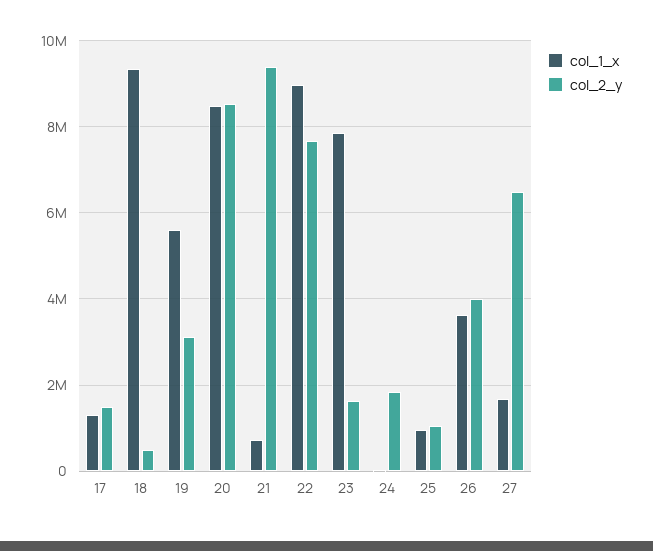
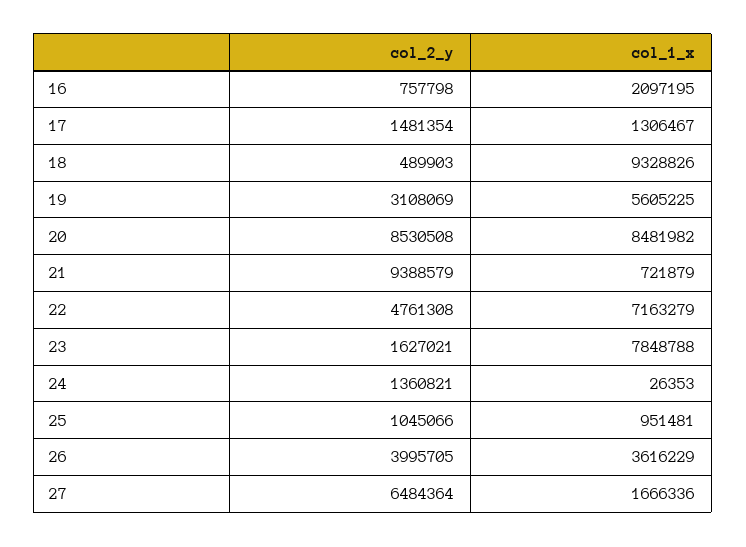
  {
    "col_1_x": {
      "17": 1306467,
      "18": 9328826,
      "19": 5605225,
      "20": 8481982,
      "21": 721879,
-     "22": 9000000,
+     "22": 7163279,
      "23": 7848788,
      "24": 26353,
      "25": 951481,
      "26": 3616229,
-     "27": 1666336
+     "27": 1666336,
+     "16": 2097195
    },
    "col_2_y": {
      "17": 1481354,
      "18": 489903,
      "19": 3108069,
      "20": 8530508,
      "21": 9388579,
-     "22": 7600000,
+     "22": 4761308,
      "23": 1627021,
-     "24": 1800000,
+     "24": 1360821,
      "25": 1045066,
      "26": 3995705,
-     "27": 6484364
+     "27": 6484364,
+     "16": 757798
    }
  }

